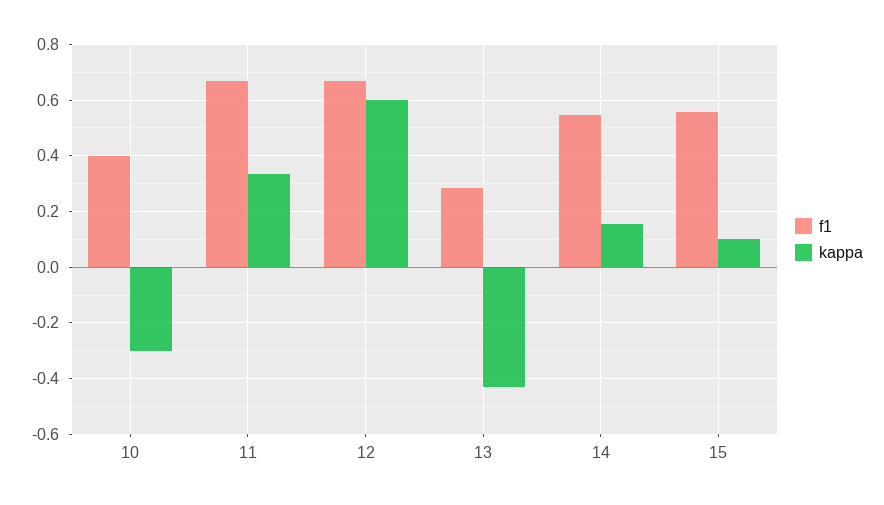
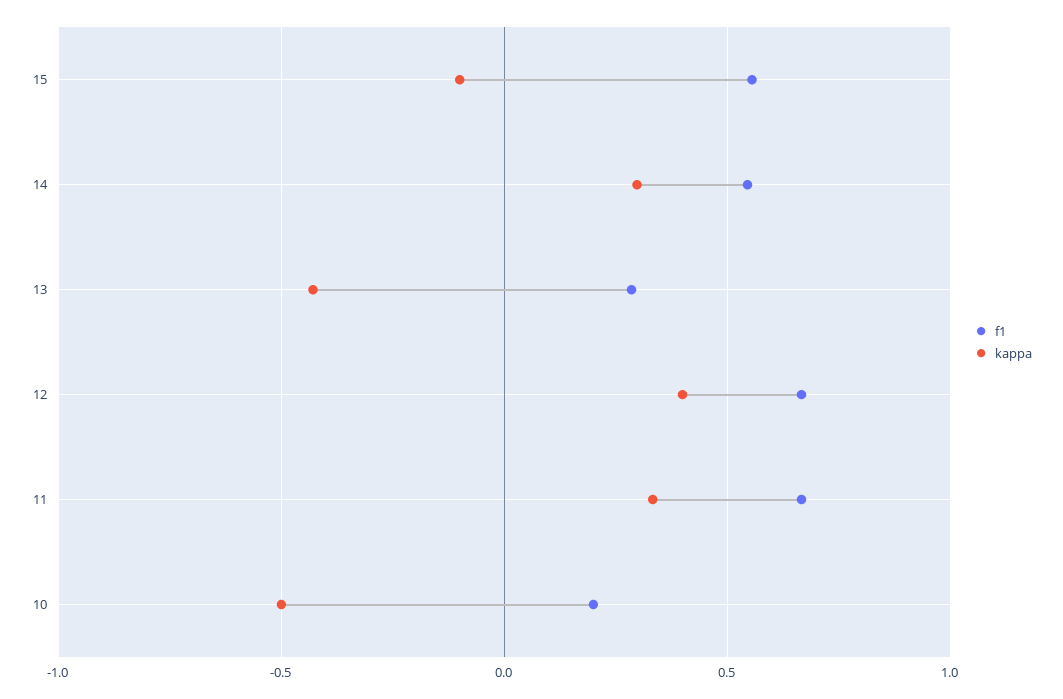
  {
    "f1": {
-     "10": 0.4,
+     "10": 0.2,
      "11": 0.675,
      "12": 0.675,
      "13": 0.275,
      "14": 0.55,
      "15": 0.55
    },
    "kappa": {
-     "10": -0.3,
+     "10": -0.5,
      "11": 0.325,
-     "12": 0.6,
+     "12": 0.4,
      "13": -0.425,
-     "14": 0.15,
+     "14": 0.3,
-     "15": 0.1
+     "15": -0.1
    }
  }

